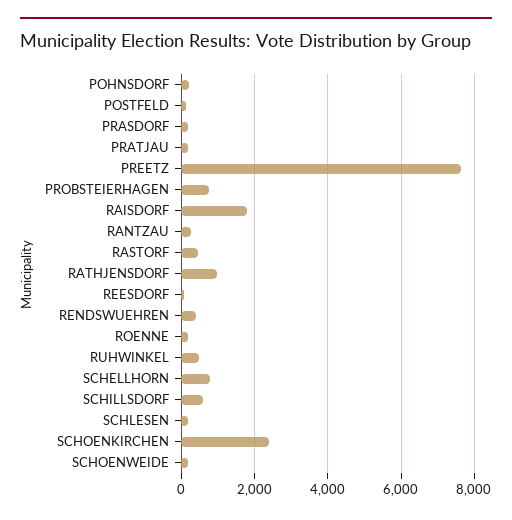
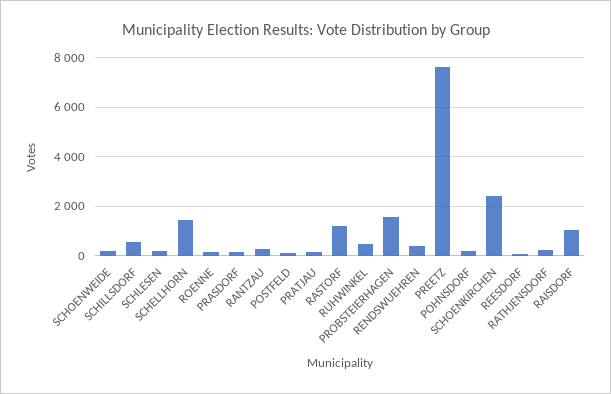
  {
    "POHNSDORF": 200,
    "POSTFELD": 200,
    "PRASDORF": 200,
    "PRATJAU": 200,
    "PREETZ": 7600,
-   "PROBSTEIERHAGEN": 800,
+   "PROBSTEIERHAGEN": 1500,
-   "RAISDORF": 1800,
+   "RAISDORF": 1000,
    "RANTZAU": 200,
-   "RASTORF": 400,
+   "RASTORF": 1250,
-   "RATHJENSDORF": 1000,
+   "RATHJENSDORF": 250,
    "REESDORF": 0,
    "RENDSWUEHREN": 400,
    "ROENNE": 200,
    "RUHWINKEL": 400,
-   "SCHELLHORN": 800,
+   "SCHELLHORN": 1500,
    "SCHILLSDORF": 600,
    "SCHLESEN": 200,
    "SCHOENKIRCHEN": 2400,
    "SCHOENWEIDE": 200
  }

